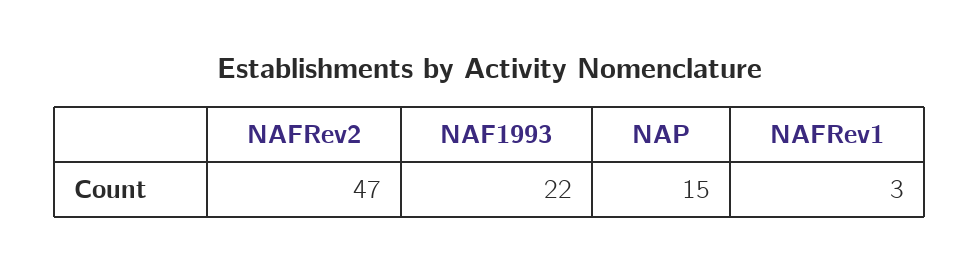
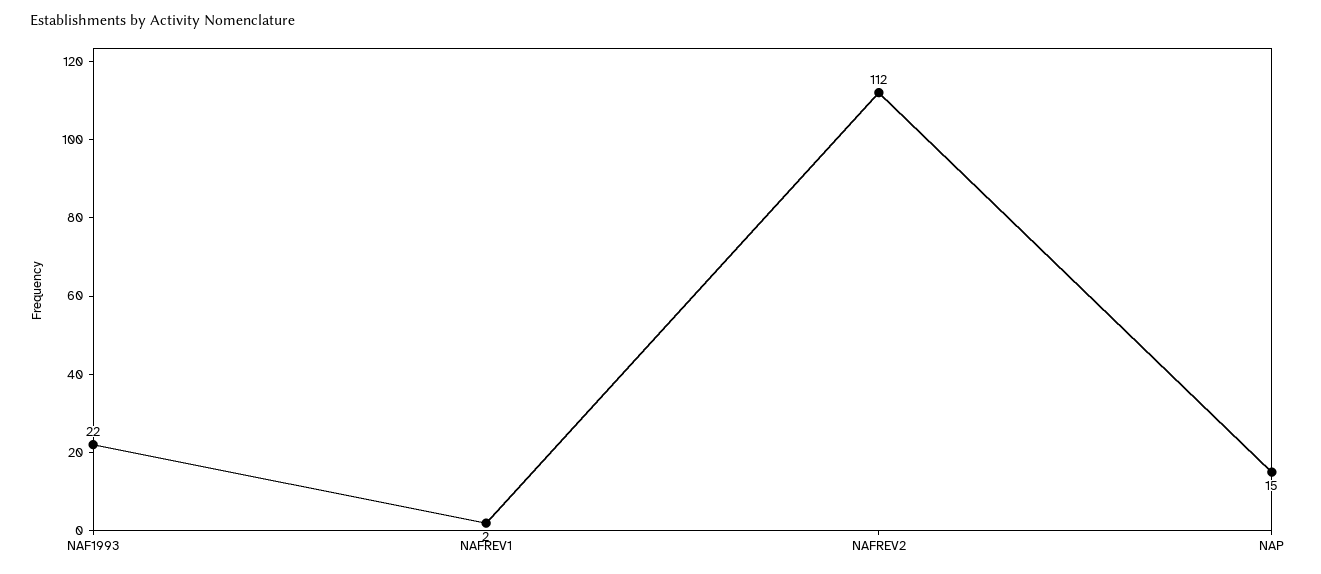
  {
-   "NAFRev2": 47,
+   "NAFRev2": 112,
    "NAF1993": 22,
    "NAP": 15,
-   "NAFRev1": 3
+   "NAFRev1": 2
  }

